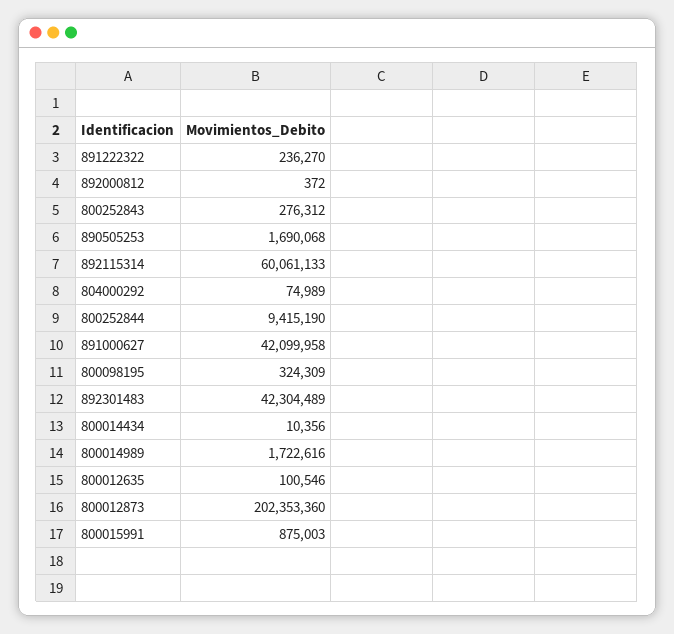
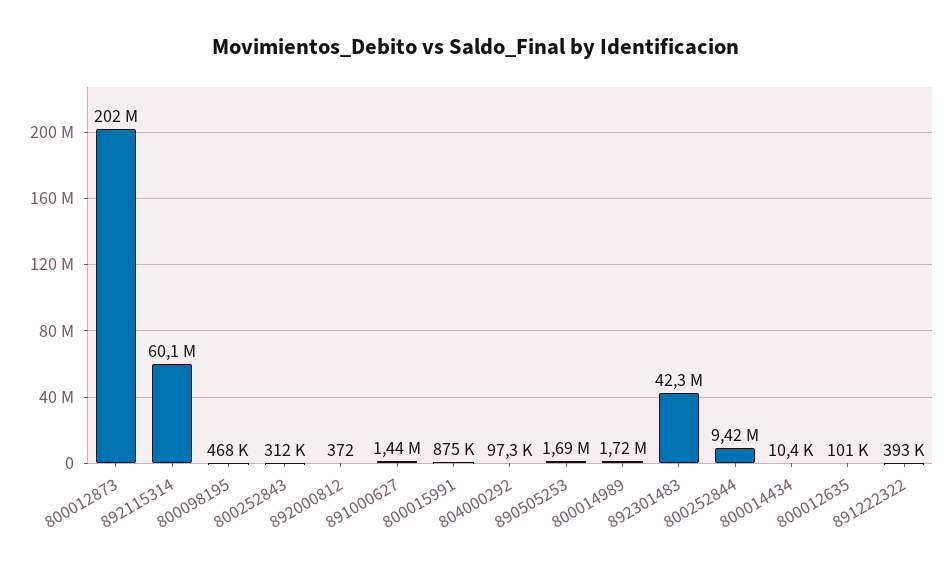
  {
-   "891222322": 236270,
+   "891222322": 393000,
    "892000812": 372,
-   "800252843": 276312,
+   "800252843": 312000,
    "890505253": 1690068,
    "892115314": 60061133,
-   "804000292": 74989,
+   "804000292": 97300,
    "800252844": 9415190,
-   "891000627": 42099958,
+   "891000627": 1440000,
-   "800098195": 324309,
+   "800098195": 468000,
    "892301483": 42304489,
    "800014434": 10356,
    "800014989": 1722616,
    "800012635": 100546,
    "800012873": 202353360,
    "800015991": 875003
  }

